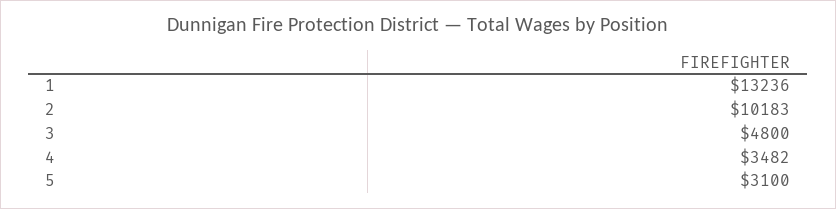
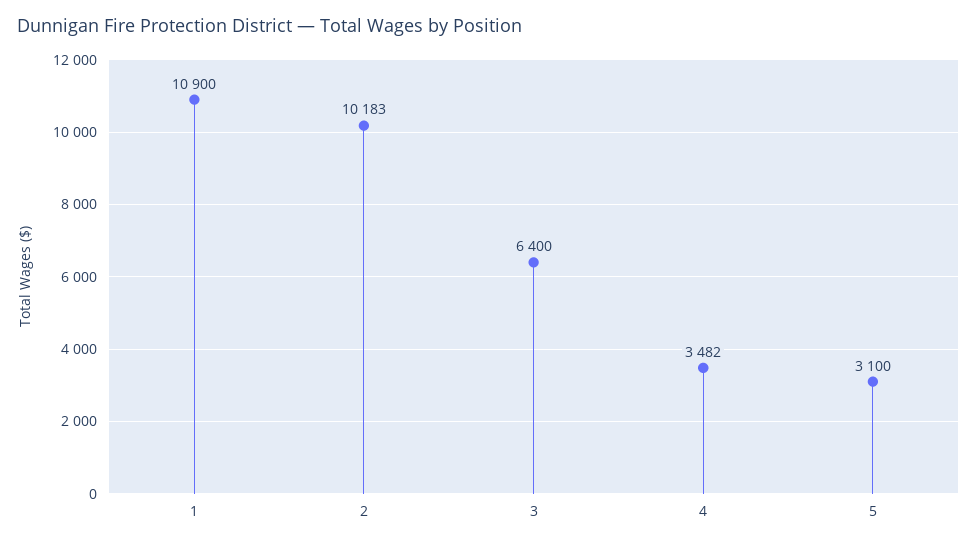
  {
-   "1": 13236,
+   "1": 10900,
    "2": 10183,
-   "3": 4800,
+   "3": 6400,
    "4": 3482,
    "5": 3100
  }

